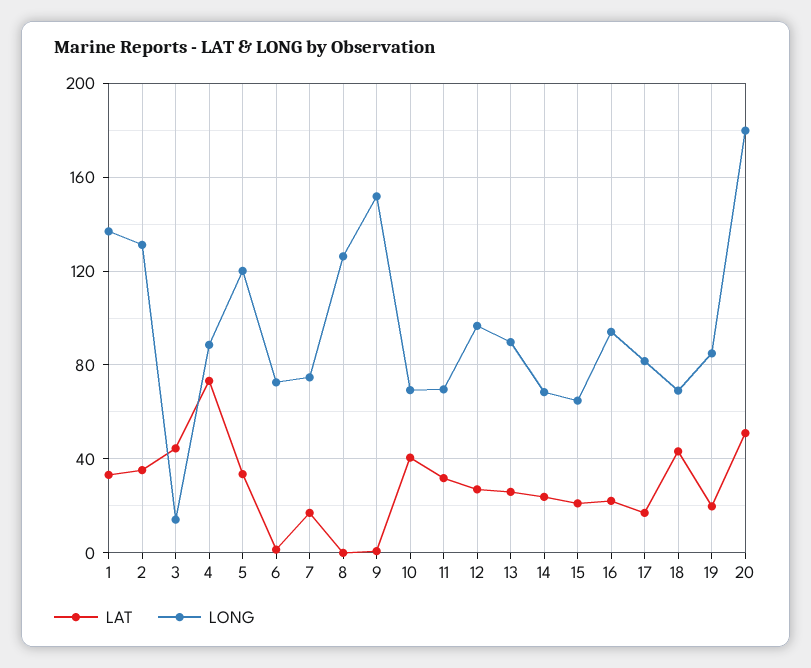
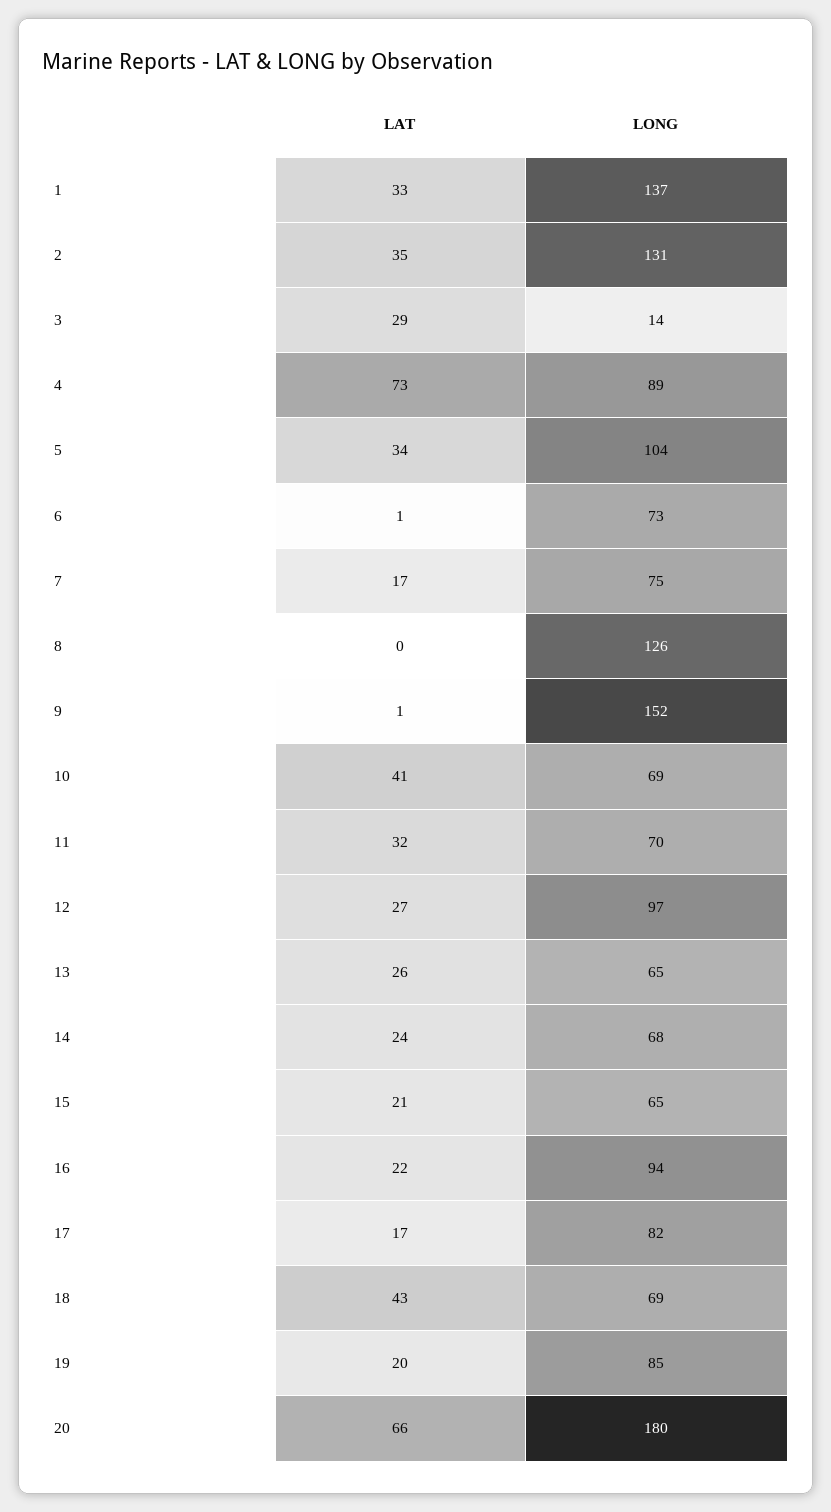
  {
    "LAT": {
      "1": 33,
      "2": 35,
-     "3": 45,
+     "3": 29,
      "4": 73,
      "5": 34,
      "6": 1,
      "7": 17,
      "8": 0,
      "9": 1,
      "10": 41,
      "11": 32,
      "12": 27,
      "13": 26,
      "14": 24,
      "15": 21,
      "16": 22,
      "17": 17,
      "18": 43,
      "19": 20,
-     "20": 50
+     "20": 66
    },
    "LONG": {
      "1": 137,
      "2": 131,
      "3": 14,
      "4": 89,
-     "5": 120,
+     "5": 104,
      "6": 73,
      "7": 75,
      "8": 126,
      "9": 152,
      "10": 69,
      "11": 70,
      "12": 97,
-     "13": 90,
+     "13": 65,
      "14": 68,
      "15": 65,
      "16": 94,
      "17": 82,
      "18": 69,
      "19": 85,
      "20": 180
    }
  }

